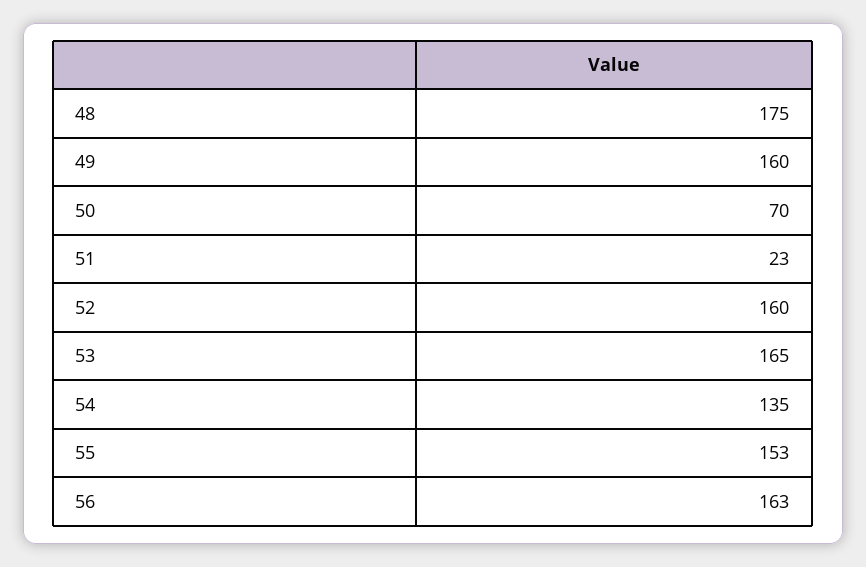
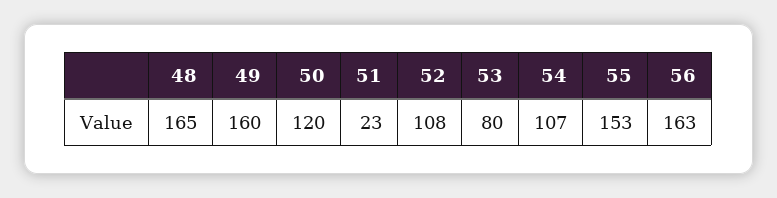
  {
-   "48": 175,
+   "48": 165,
    "49": 160,
-   "50": 70,
+   "50": 120,
    "51": 23,
-   "52": 160,
+   "52": 108,
-   "53": 165,
+   "53": 80,
-   "54": 135,
+   "54": 107,
    "55": 153,
    "56": 163
  }

